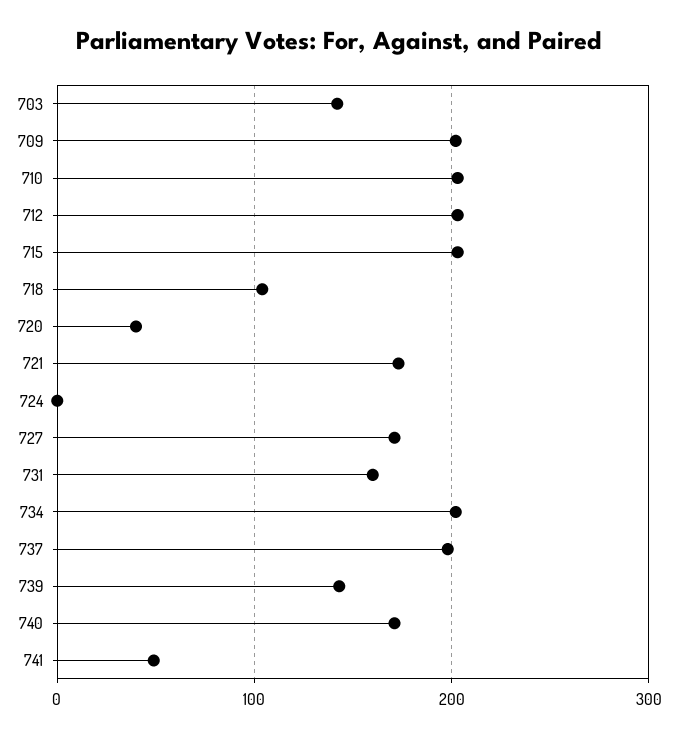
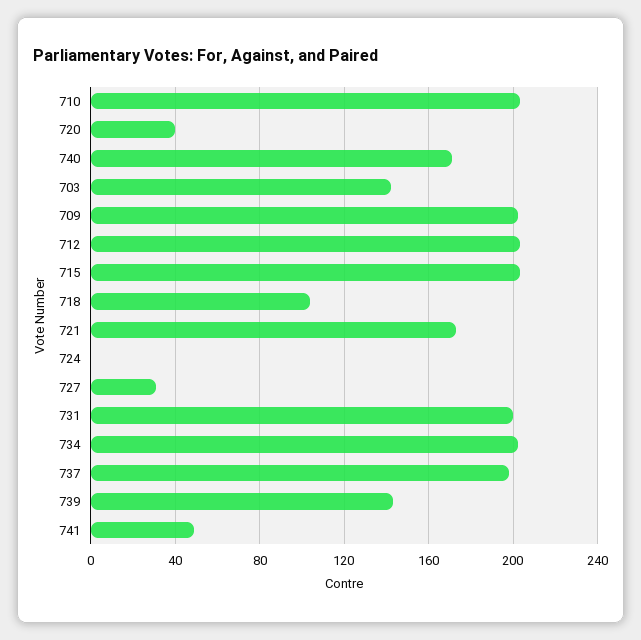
  {
    "703": 140,
    "709": 200,
    "710": 205,
    "712": 205,
    "715": 205,
    "718": 105,
    "720": 40,
    "721": 175,
    "724": 0,
-   "727": 170,
+   "727": 30,
-   "731": 160,
+   "731": 200,
    "734": 200,
    "737": 200,
    "739": 145,
    "740": 170,
    "741": 50
  }

